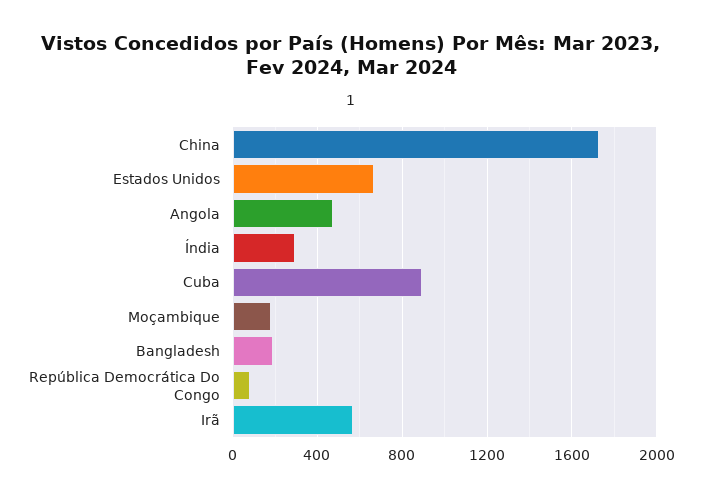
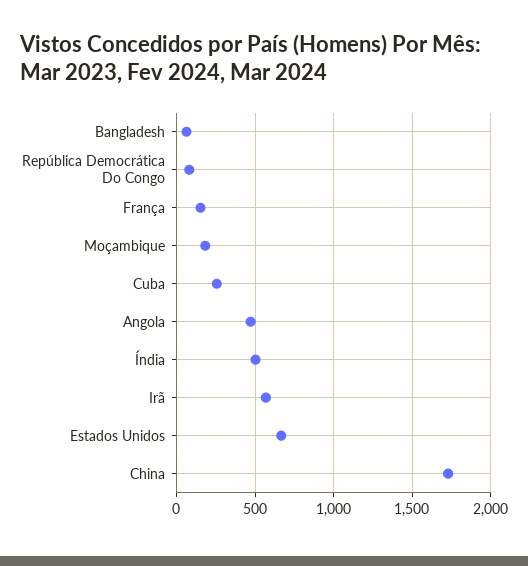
  {
    "China": 1750,
    "Estados Unidos": 650,
    "Angola": 450,
-   "Índia": 300,
+   "Índia": 500,
-   "Cuba": 900,
+   "Cuba": 250,
    "Moçambique": 200,
-   "Bangladesh": 200,
+   "Bangladesh": 50,
    "República Democrática Do Congo": 100,
-   "Irã": 550
+   "Irã": 550,
+   "França": 150
  }

